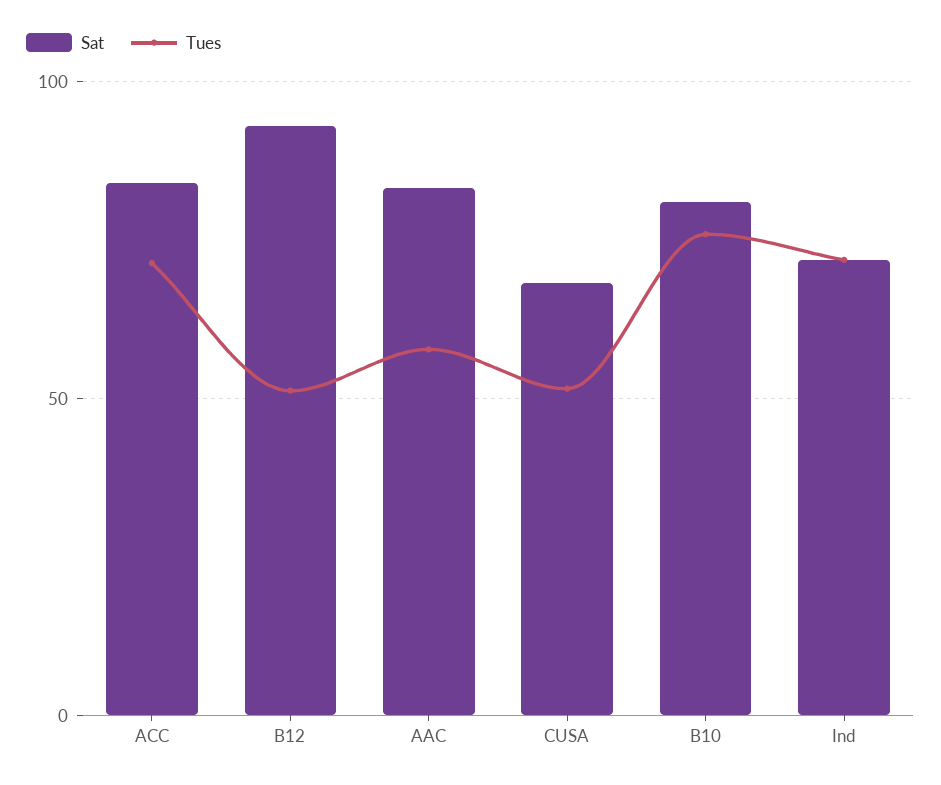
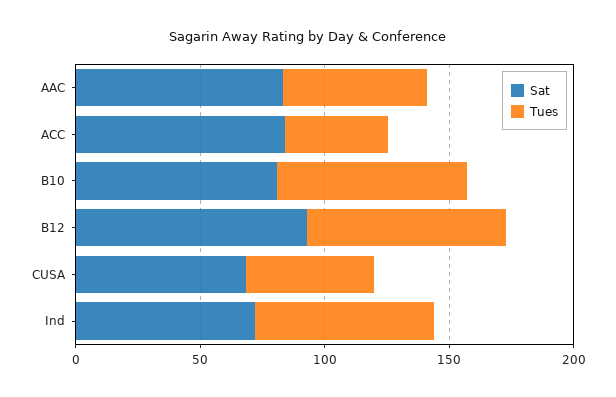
  {
    "Sat": {
      "ACC": 85,
      "B12": 95,
      "AAC": 85,
      "CUSA": 70,
      "B10": 80,
      "Ind": 70
    },
    "Tues": {
-     "ACC": 70,
+     "ACC": 40,
-     "B12": 50,
+     "B12": 80,
      "AAC": 60,
      "CUSA": 50,
      "B10": 75,
      "Ind": 70
    }
  }

